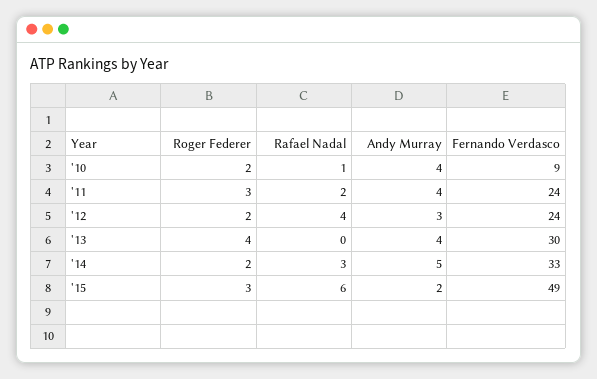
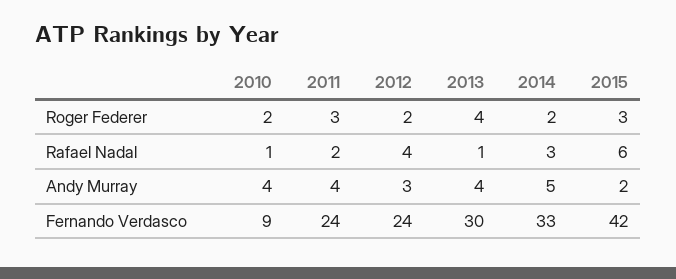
  {
    "Roger Federer": {
      "'10": 2,
      "'11": 3,
      "'12": 2,
      "'13": 4,
      "'14": 2,
      "'15": 3
    },
    "Rafael Nadal": {
      "'10": 1,
      "'11": 2,
      "'12": 4,
-     "'13": 0,
+     "'13": 1,
      "'14": 3,
      "'15": 6
    },
    "Andy Murray": {
      "'10": 4,
      "'11": 4,
      "'12": 3,
      "'13": 4,
      "'14": 5,
      "'15": 2
    },
    "Fernando Verdasco": {
      "'10": 9,
      "'11": 24,
      "'12": 24,
      "'13": 30,
      "'14": 33,
-     "'15": 49
+     "'15": 42
    }
  }

